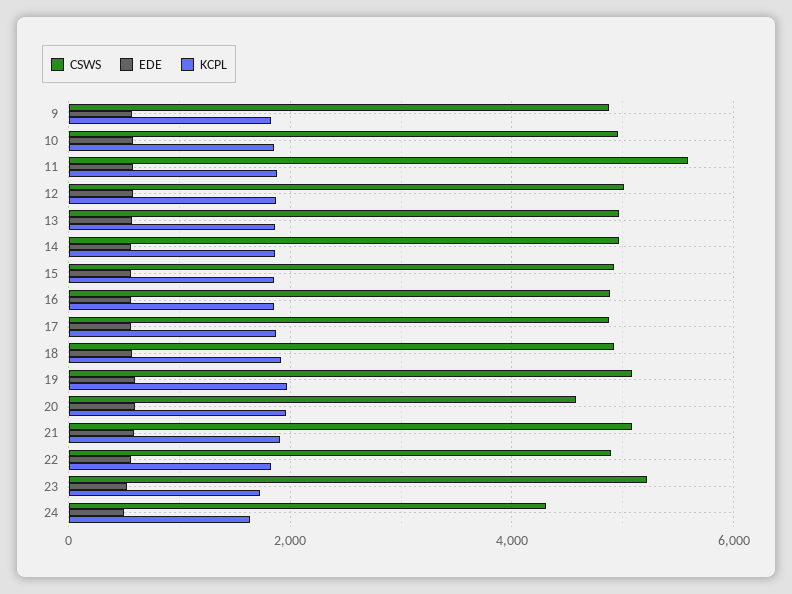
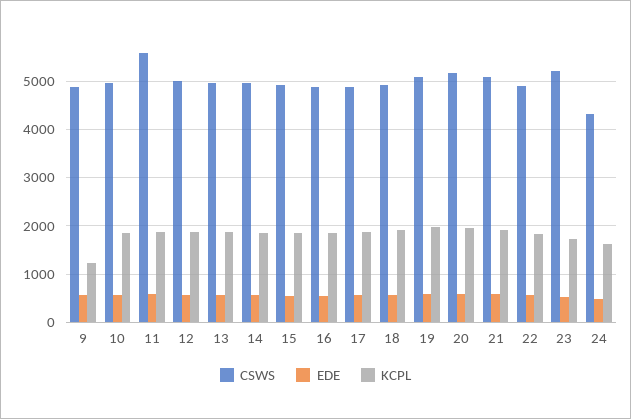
  {
    "CSWS": {
      "9": 4800,
      "10": 5000,
      "11": 5600,
      "12": 5000,
      "13": 5000,
      "14": 5000,
      "15": 5000,
      "16": 4800,
      "17": 4800,
      "18": 5000,
      "19": 5000,
-     "20": 4600,
+     "20": 5200,
      "21": 5000,
      "22": 4800,
      "23": 5200,
      "24": 4400
    },
    "EDE": {
      "9": 600,
      "10": 600,
      "11": 600,
      "12": 600,
      "13": 600,
      "14": 600,
      "15": 600,
      "16": 600,
      "17": 600,
      "18": 600,
      "19": 600,
      "20": 600,
      "21": 600,
      "22": 600,
      "23": 600,
      "24": 400
    },
    "KCPL": {
-     "9": 1800,
+     "9": 1200,
      "10": 1800,
      "11": 1800,
      "12": 1800,
      "13": 1800,
      "14": 1800,
      "15": 1800,
      "16": 1800,
      "17": 1800,
      "18": 2000,
      "19": 2000,
      "20": 2000,
      "21": 2000,
      "22": 1800,
      "23": 1800,
      "24": 1600
    }
  }

